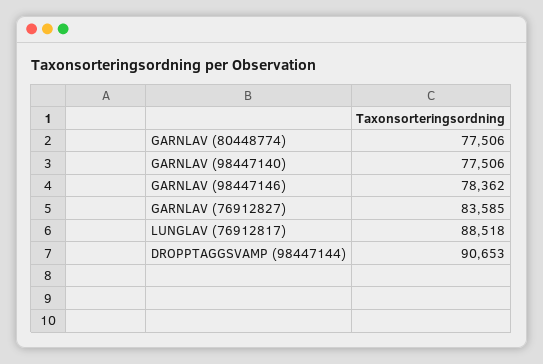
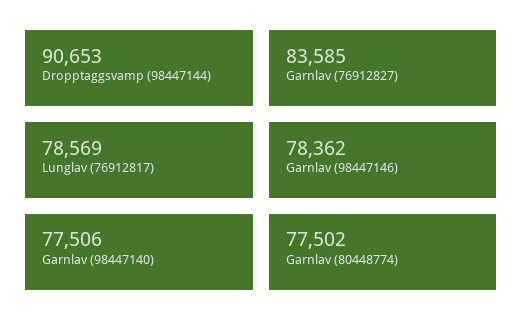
  {
-   "GARNLAV (80448774)": 77506,
+   "GARNLAV (80448774)": 77502,
    "GARNLAV (98447140)": 77506,
    "GARNLAV (98447146)": 78362,
    "GARNLAV (76912827)": 83585,
-   "LUNGLAV (76912817)": 88518,
+   "LUNGLAV (76912817)": 78569,
    "DROPPTAGGSVAMP (98447144)": 90653
  }

